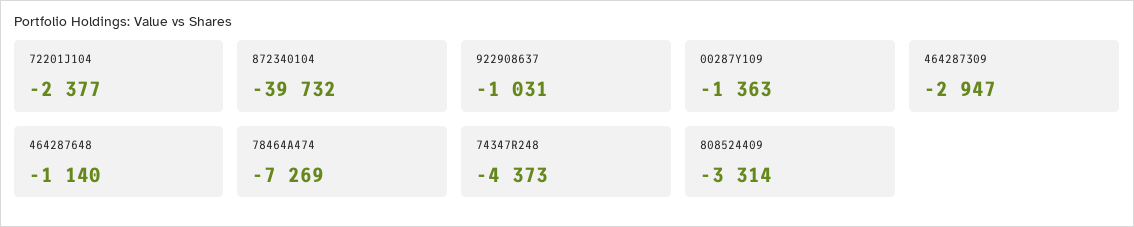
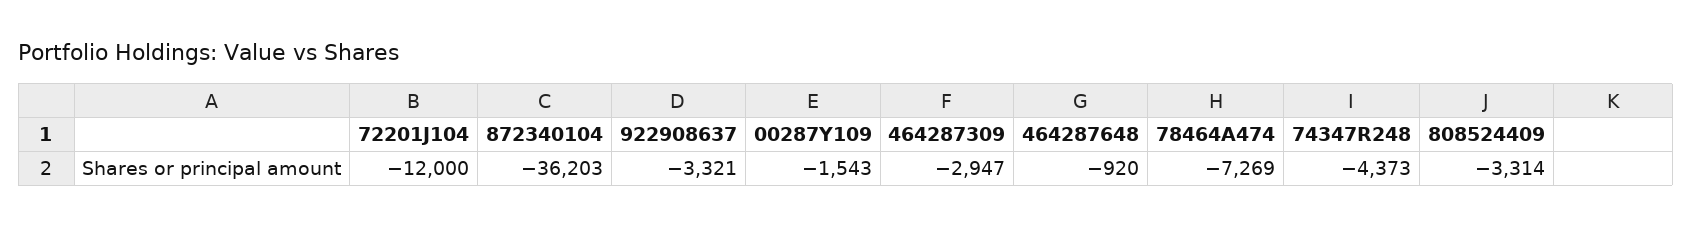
  {
-   "72201J104": -2377,
+   "72201J104": -12000,
-   "872340104": -39732,
+   "872340104": -36203,
-   "922908637": -1031,
+   "922908637": -3321,
-   "00287Y109": -1363,
+   "00287Y109": -1543,
    "464287309": -2947,
-   "464287648": -1140,
+   "464287648": -920,
    "78464A474": -7269,
    "74347R248": -4373,
    "808524409": -3314
  }

